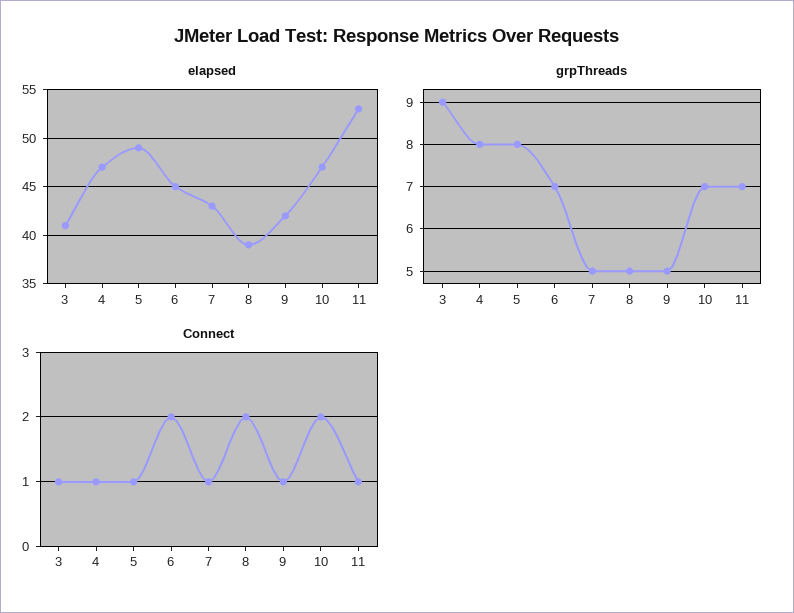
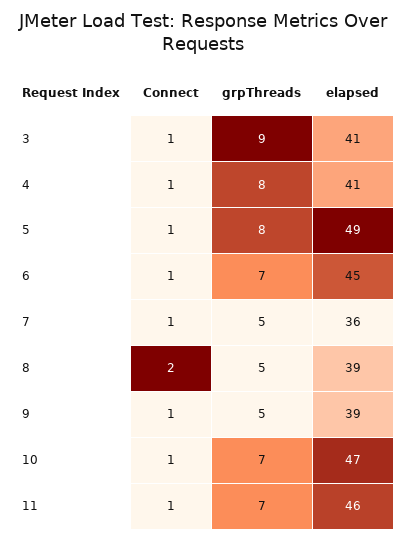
  {
    "elapsed": {
      "3": 41,
-     "4": 47,
+     "4": 41,
      "5": 49,
      "6": 45,
-     "7": 43,
+     "7": 36,
      "8": 39,
-     "9": 42,
+     "9": 39,
      "10": 47,
-     "11": 53
+     "11": 46
    },
    "grpThreads": {
      "3": 9,
      "4": 8,
      "5": 8,
      "6": 7,
      "7": 5,
      "8": 5,
      "9": 5,
      "10": 7,
      "11": 7
    },
    "Connect": {
      "3": 1,
      "4": 1,
      "5": 1,
-     "6": 2,
+     "6": 1,
      "7": 1,
      "8": 2,
      "9": 1,
-     "10": 2,
+     "10": 1,
      "11": 1
    }
  }

